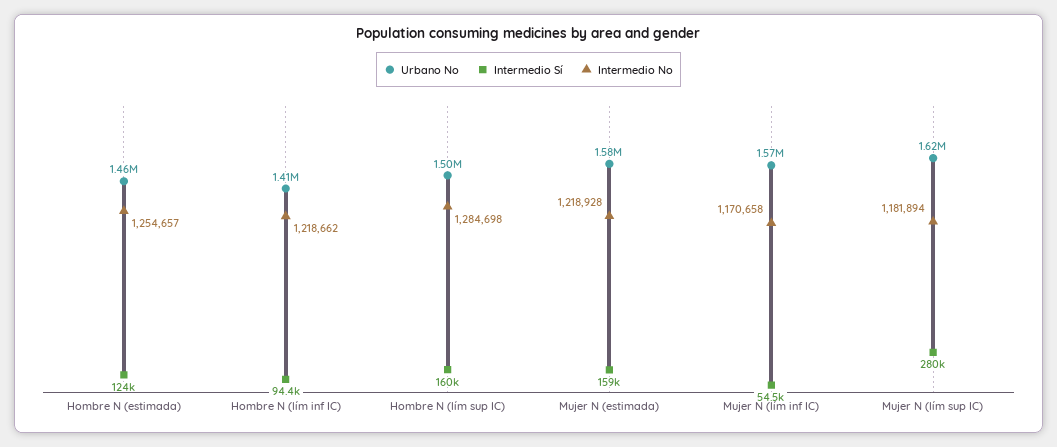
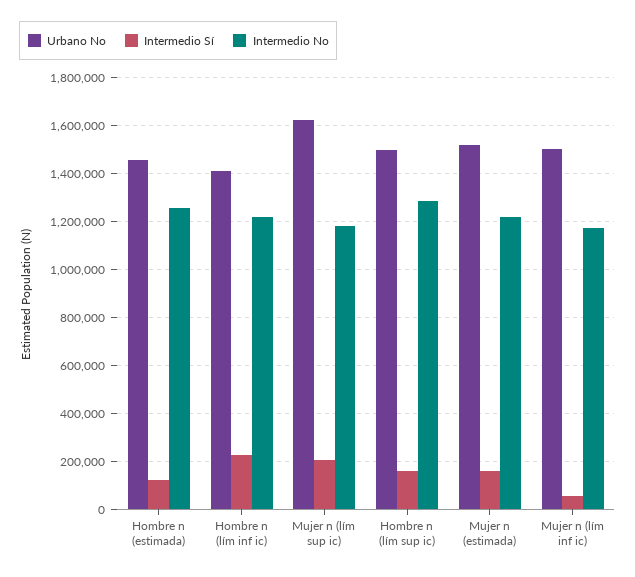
  {
    "Urbano No": {
      "Hombre N (estimada)": 1460000,
      "Hombre N (lím inf IC)": 1410000,
      "Hombre N (lím sup IC)": 1500000,
-     "Mujer N (estimada)": 1580000,
+     "Mujer N (estimada)": 1525000,
-     "Mujer N (lím inf IC)": 1570000,
+     "Mujer N (lím inf IC)": 1500000,
      "Mujer N (lím sup IC)": 1620000
    },
    "Intermedio Sí": {
      "Hombre N (estimada)": 124000,
-     "Hombre N (lím inf IC)": 94400,
+     "Hombre N (lím inf IC)": 225000,
      "Hombre N (lím sup IC)": 160000,
      "Mujer N (estimada)": 159000,
      "Mujer N (lím inf IC)": 54500,
-     "Mujer N (lím sup IC)": 280000
+     "Mujer N (lím sup IC)": 200000
    },
    "Intermedio No": {
      "Hombre N (estimada)": 1254657,
      "Hombre N (lím inf IC)": 1218662,
      "Hombre N (lím sup IC)": 1284698,
      "Mujer N (estimada)": 1218928,
      "Mujer N (lím inf IC)": 1170658,
      "Mujer N (lím sup IC)": 1181894
    }
  }

